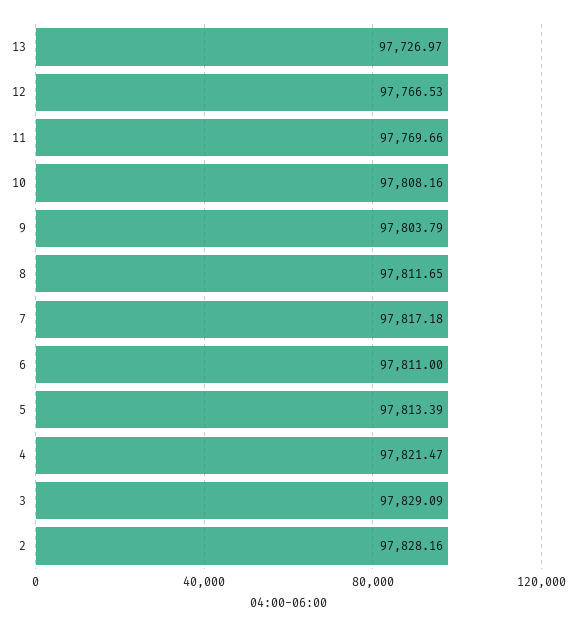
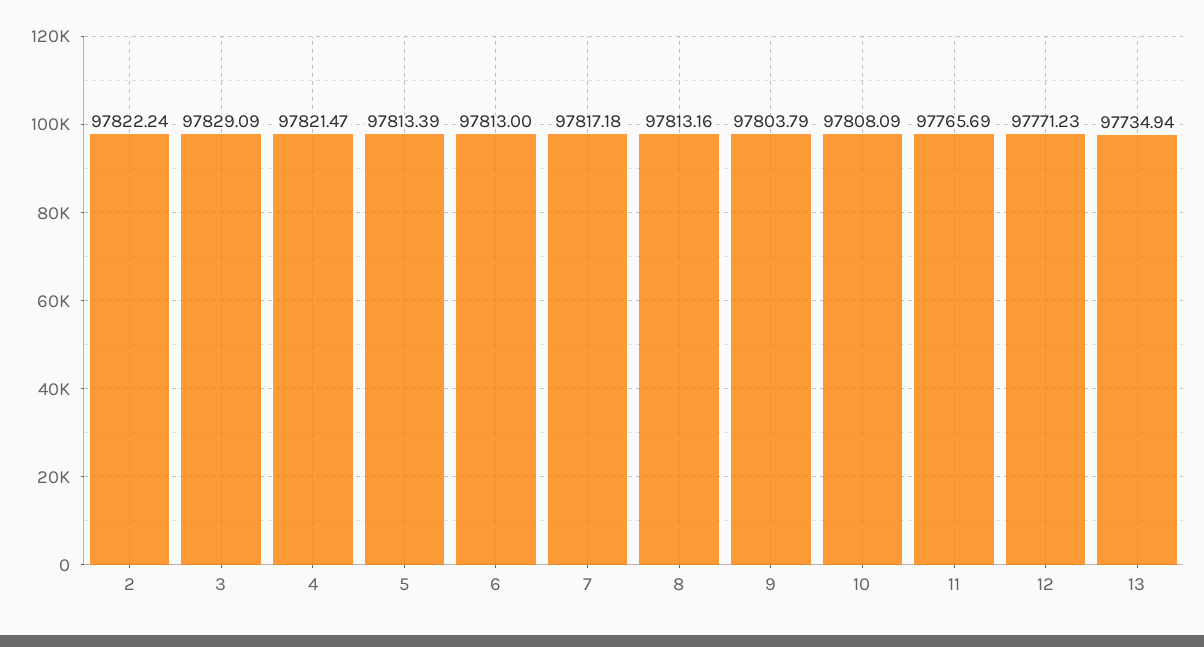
  {
-   "13": 97726.97,
+   "13": 97734.94,
-   "12": 97766.53,
+   "12": 97771.23,
-   "11": 97769.66,
+   "11": 97765.69,
-   "10": 97808.16,
+   "10": 97808.09,
    "9": 97803.79,
-   "8": 97811.65,
+   "8": 97813.16,
    "7": 97817.18,
-   "6": 97811,
+   "6": 97813,
    "5": 97813.39,
    "4": 97821.47,
    "3": 97829.09,
-   "2": 97828.16
+   "2": 97822.24
  }

